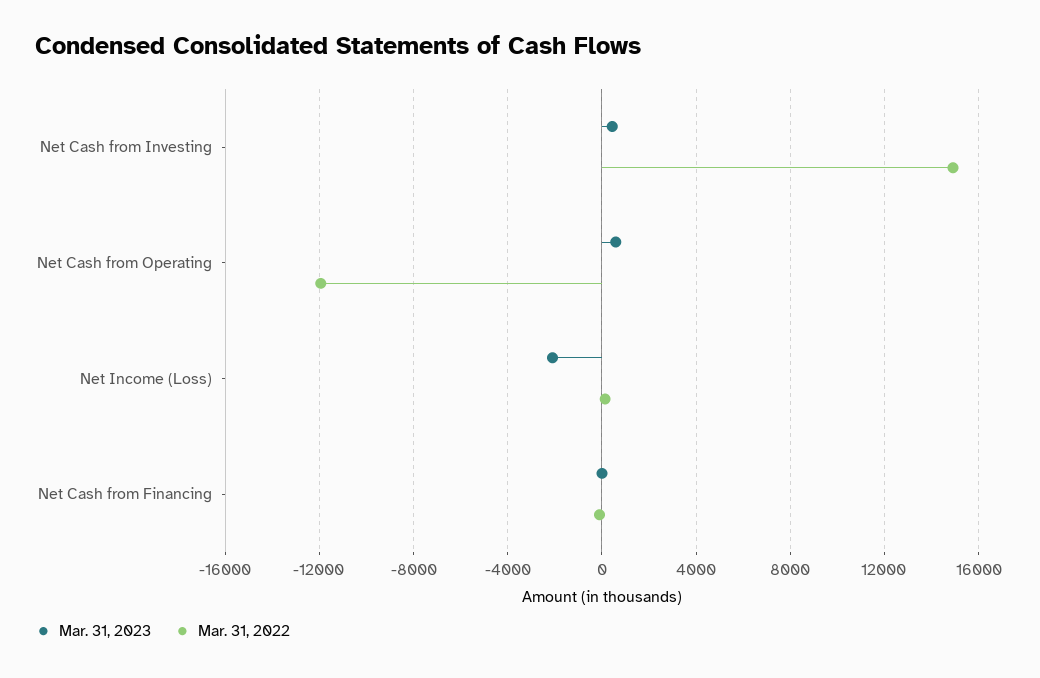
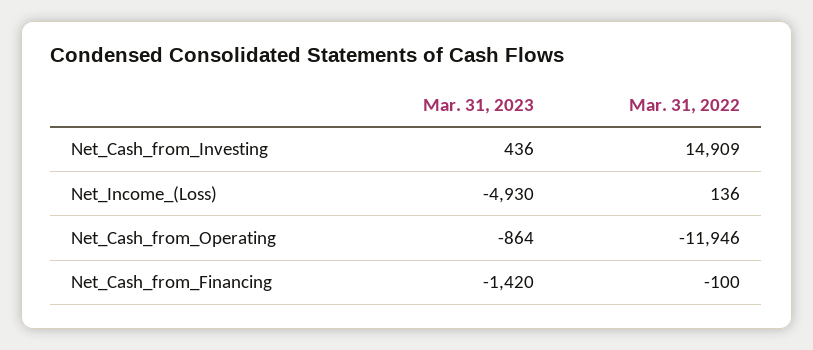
  {
    "Mar. 31, 2023": {
      "Net Cash from Investing": 436,
-     "Net Cash from Operating": 500,
+     "Net Cash from Operating": -864,
-     "Net Income (Loss)": -2000,
+     "Net Income (Loss)": -4930,
-     "Net Cash from Financing": 0
+     "Net Cash from Financing": -1420
    },
    "Mar. 31, 2022": {
      "Net Cash from Investing": 14909,
      "Net Cash from Operating": -11946,
      "Net Income (Loss)": 136,
      "Net Cash from Financing": -100
    }
  }

